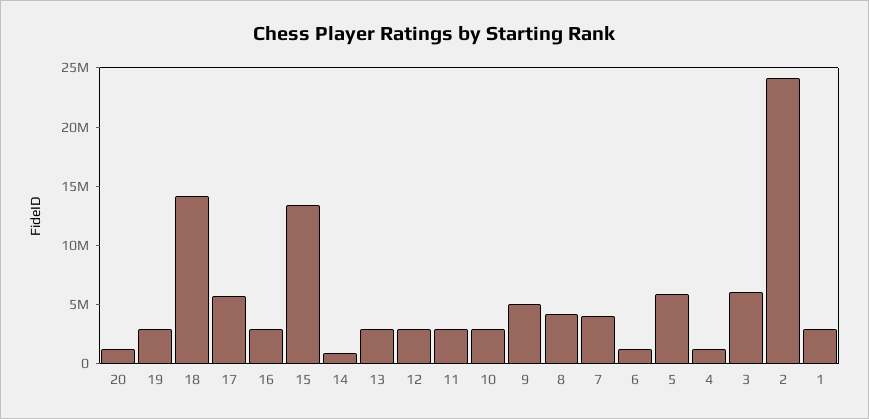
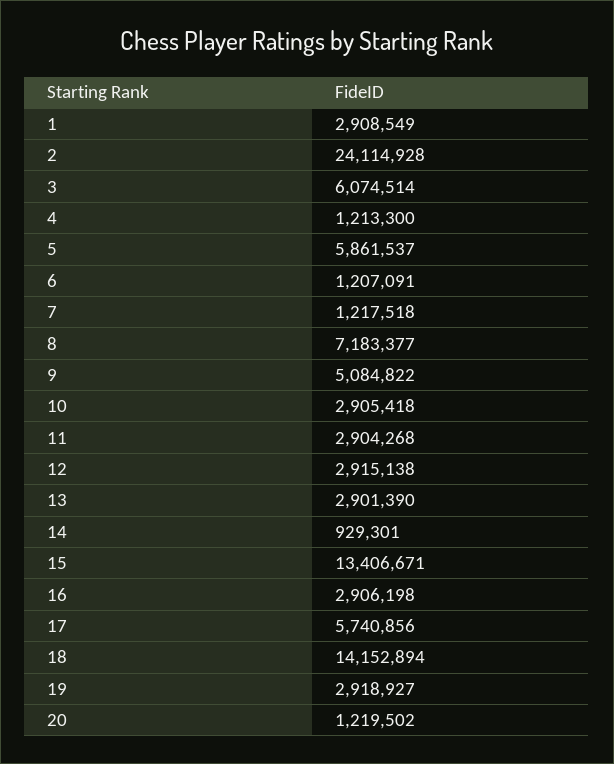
  {
    "20": 1219502,
    "19": 2918927,
    "18": 14152894,
    "17": 5740856,
    "16": 2906198,
    "15": 13406671,
    "14": 929301,
    "13": 2901390,
    "12": 2915138,
    "11": 2904268,
    "10": 2905418,
    "9": 5084822,
-   "8": 4000000,
+   "8": 7183377,
-   "7": 4000000,
+   "7": 1217518,
    "6": 1207091,
    "5": 5861537,
    "4": 1213300,
    "3": 6074514,
    "2": 24114928,
    "1": 2908549
  }

